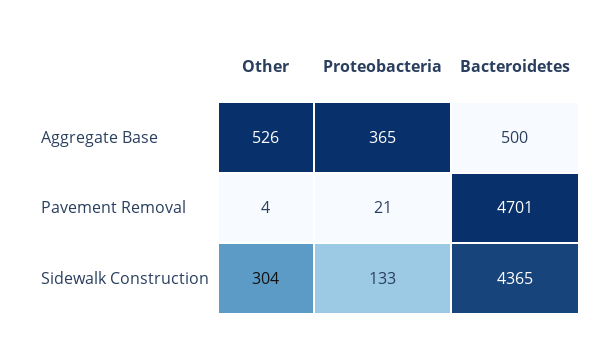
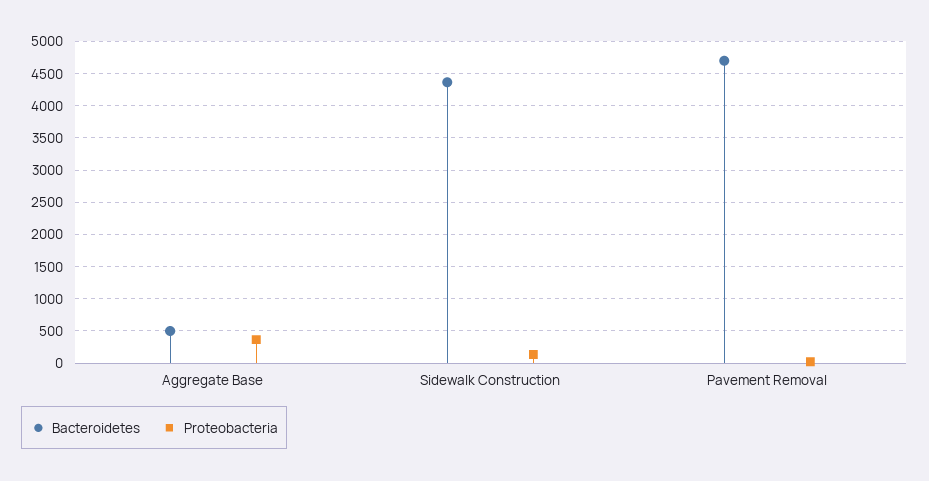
  {
-   "Other": {
-     "Aggregate Base": 526,
-     "Pavement Removal": 4,
-     "Sidewalk Construction": 304
-   },
    "Proteobacteria": {
      "Aggregate Base": 365,
      "Pavement Removal": 21,
      "Sidewalk Construction": 133
    },
    "Bacteroidetes": {
      "Aggregate Base": 500,
      "Pavement Removal": 4701,
      "Sidewalk Construction": 4365
    }
  }

